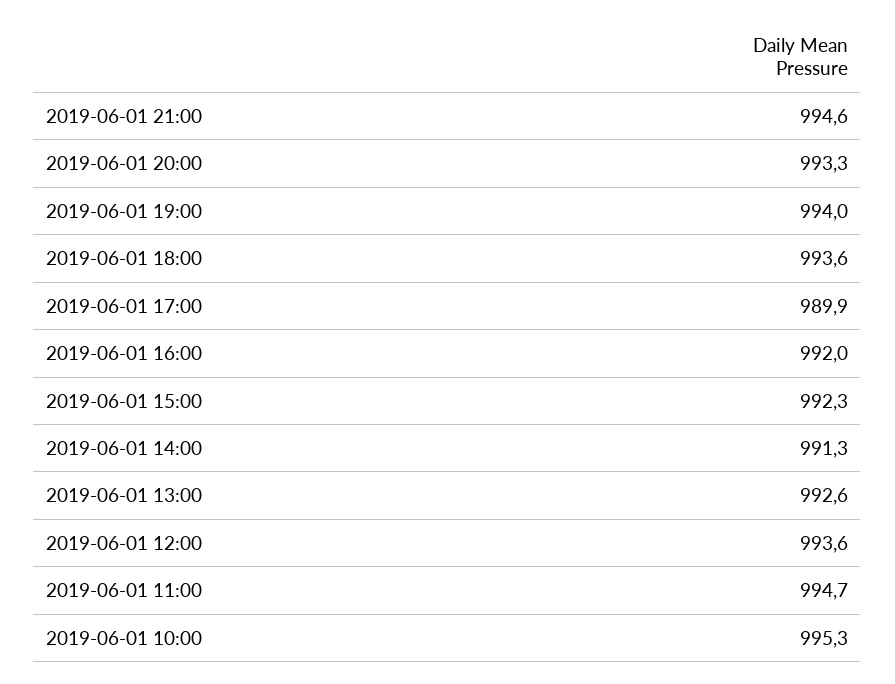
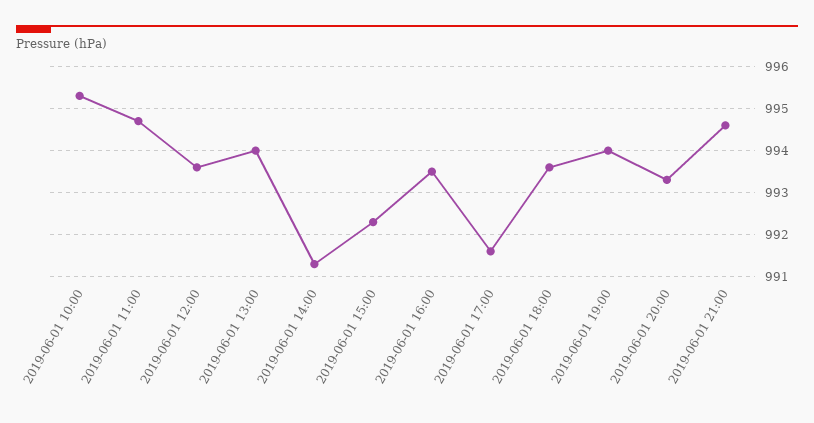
  {
    "2019-06-01 21:00": 994.6,
    "2019-06-01 20:00": 993.3,
    "2019-06-01 19:00": 994,
    "2019-06-01 18:00": 993.6,
-   "2019-06-01 17:00": 989.9,
+   "2019-06-01 17:00": 991.5,
-   "2019-06-01 16:00": 992,
+   "2019-06-01 16:00": 993.5,
    "2019-06-01 15:00": 992.3,
    "2019-06-01 14:00": 991.3,
-   "2019-06-01 13:00": 992.6,
+   "2019-06-01 13:00": 994,
    "2019-06-01 12:00": 993.6,
    "2019-06-01 11:00": 994.7,
    "2019-06-01 10:00": 995.3
  }

